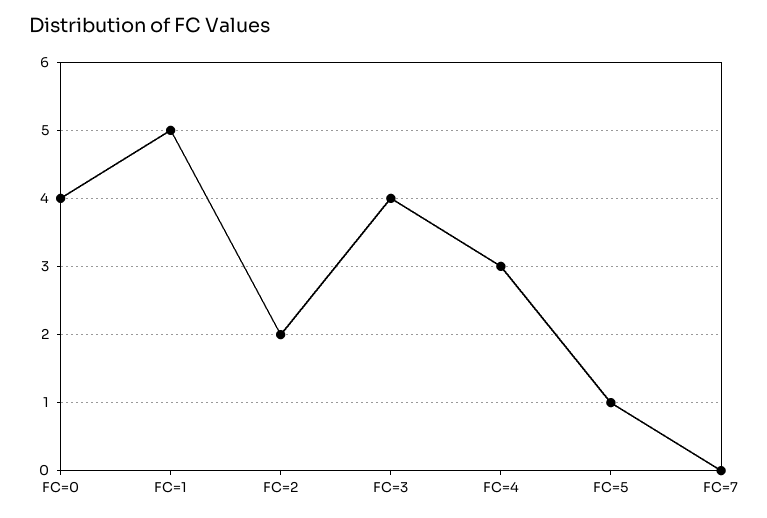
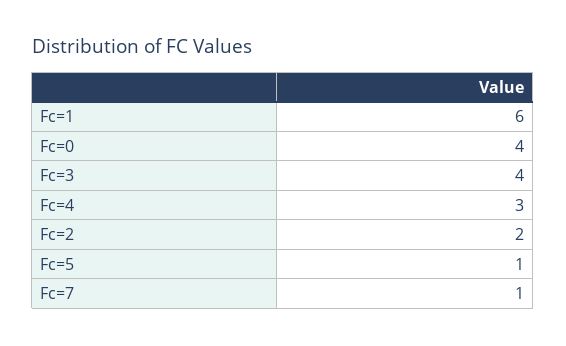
  {
    "FC=0": 4,
-   "FC=1": 5,
+   "FC=1": 6,
    "FC=2": 2,
    "FC=3": 4,
    "FC=4": 3,
    "FC=5": 1,
-   "FC=7": 0
+   "FC=7": 1
  }

